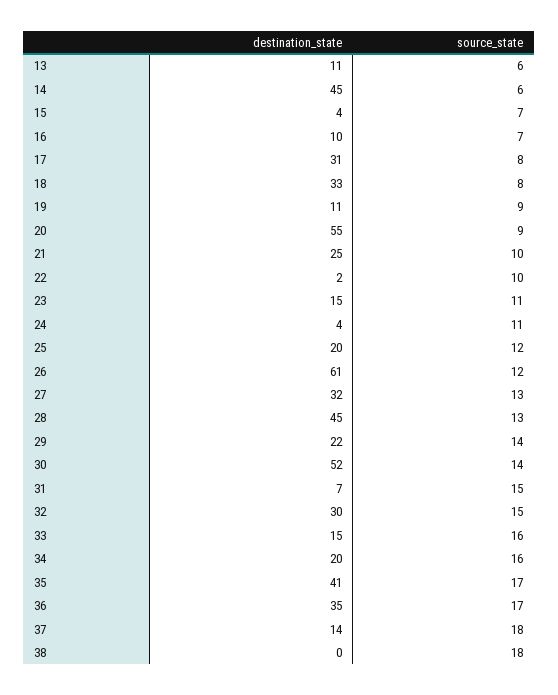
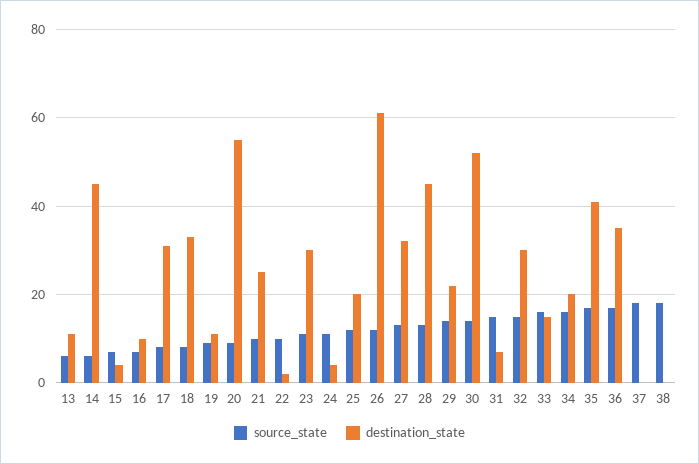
  {
    "destination_state": {
      "13": 11,
      "14": 45,
      "15": 4,
      "16": 10,
      "17": 31,
      "18": 33,
      "19": 11,
      "20": 55,
      "21": 25,
      "22": 2,
-     "23": 15,
+     "23": 30,
      "24": 4,
      "25": 20,
      "26": 61,
      "27": 32,
      "28": 45,
      "29": 22,
      "30": 52,
      "31": 7,
      "32": 30,
      "33": 15,
      "34": 20,
      "35": 41,
      "36": 35,
-     "37": 14,
+     "37": 0,
      "38": 0
    },
    "source_state": {
      "13": 6,
      "14": 6,
      "15": 7,
      "16": 7,
      "17": 8,
      "18": 8,
      "19": 9,
      "20": 9,
      "21": 10,
      "22": 10,
      "23": 11,
      "24": 11,
      "25": 12,
      "26": 12,
      "27": 13,
      "28": 13,
      "29": 14,
      "30": 14,
      "31": 15,
      "32": 15,
      "33": 16,
      "34": 16,
      "35": 17,
      "36": 17,
      "37": 18,
      "38": 18
    }
  }

